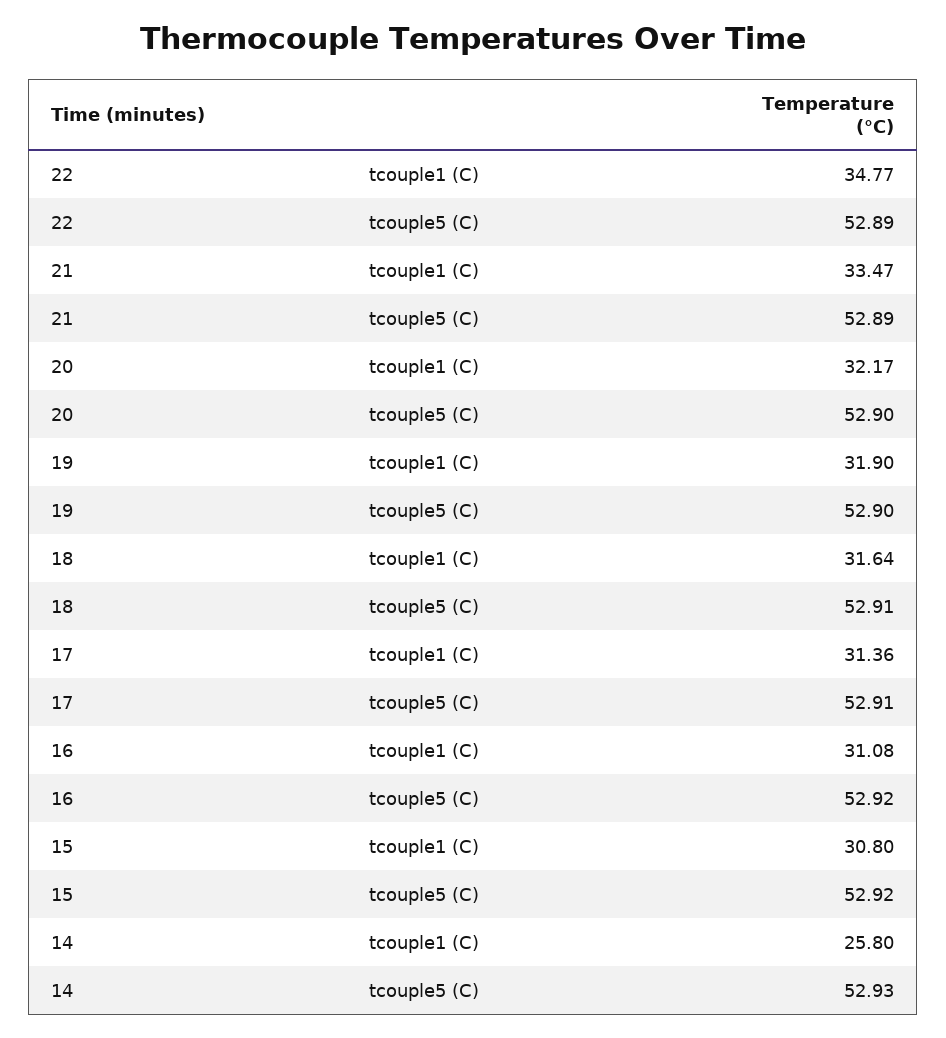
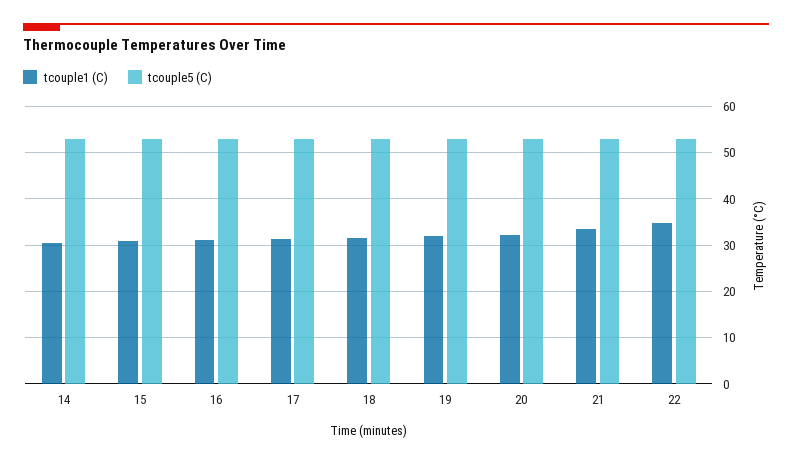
  {
    "tcouple1 (C)": {
      "22": 34.77,
      "21": 33.47,
      "20": 32.17,
      "19": 31.9,
      "18": 31.64,
      "17": 31.36,
      "16": 31.08,
      "15": 30.8,
-     "14": 25.8
+     "14": 30
    },
    "tcouple5 (C)": {
      "22": 52.89,
      "21": 52.89,
      "20": 52.9,
      "19": 52.9,
      "18": 52.91,
      "17": 52.91,
      "16": 52.92,
      "15": 52.92,
      "14": 52.93
    }
  }

